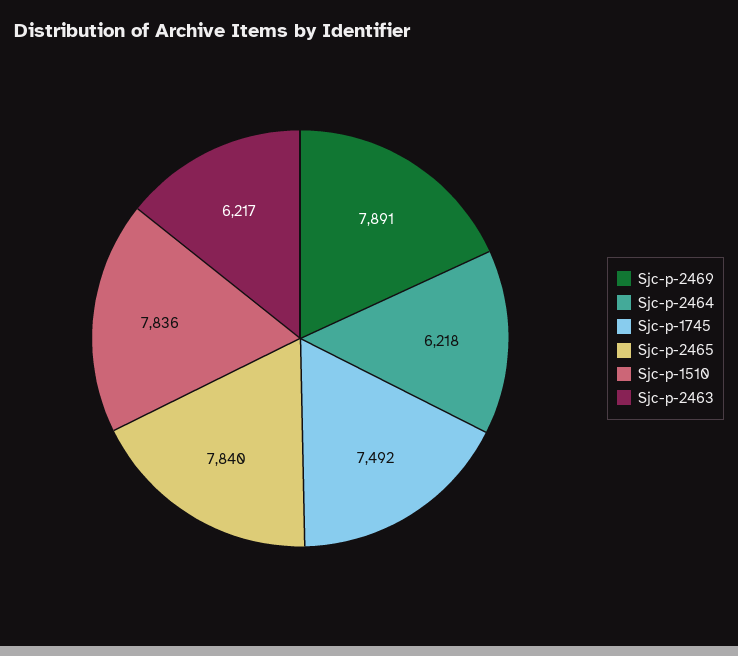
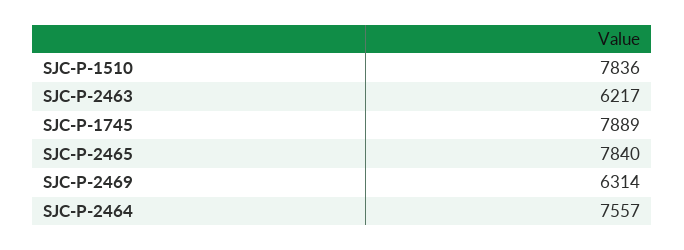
  {
-   "Sjc-p-2469": 7891,
+   "Sjc-p-2469": 6314,
-   "Sjc-p-2464": 6218,
+   "Sjc-p-2464": 7557,
-   "Sjc-p-1745": 7492,
+   "Sjc-p-1745": 7889,
    "Sjc-p-2465": 7840,
    "Sjc-p-1510": 7836,
    "Sjc-p-2463": 6217
  }

